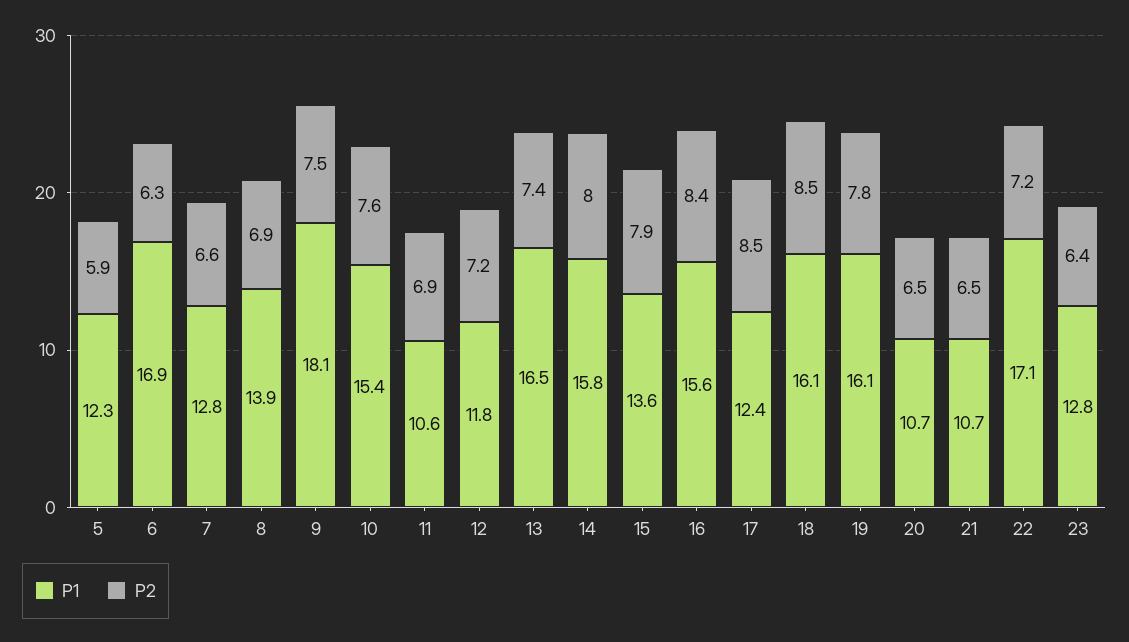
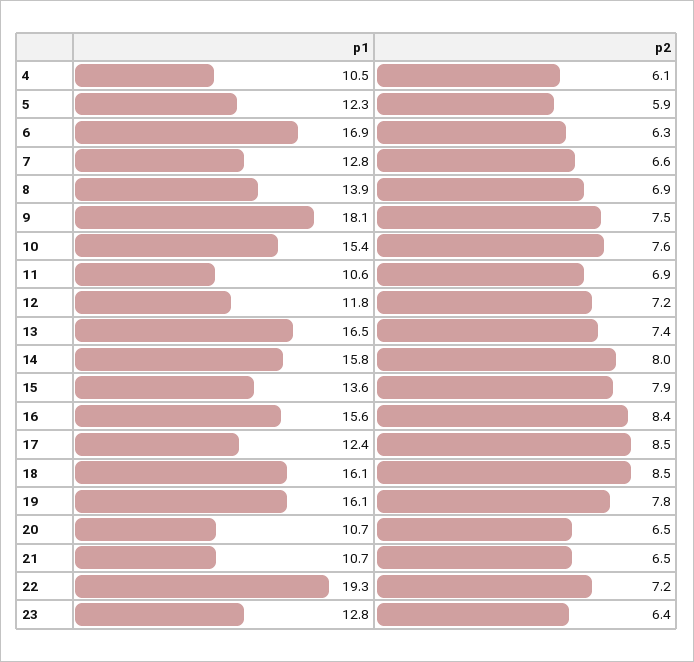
  {
    "P1": {
      "5": 12.3,
      "6": 16.9,
      "7": 12.8,
      "8": 13.9,
      "9": 18.1,
      "10": 15.4,
      "11": 10.6,
      "12": 11.8,
      "13": 16.5,
      "14": 15.8,
      "15": 13.6,
      "16": 15.6,
      "17": 12.4,
      "18": 16.1,
      "19": 16.1,
      "20": 10.7,
      "21": 10.7,
-     "22": 17.1,
+     "22": 19.3,
-     "23": 12.8
+     "23": 12.8,
+     "4": 10.5
    },
    "P2": {
      "5": 5.9,
      "6": 6.3,
      "7": 6.6,
      "8": 6.9,
      "9": 7.5,
      "10": 7.6,
      "11": 6.9,
      "12": 7.2,
      "13": 7.4,
      "14": 8,
      "15": 7.9,
      "16": 8.4,
      "17": 8.5,
      "18": 8.5,
      "19": 7.8,
      "20": 6.5,
      "21": 6.5,
      "22": 7.2,
-     "23": 6.4
+     "23": 6.4,
+     "4": 6.1
    }
  }

